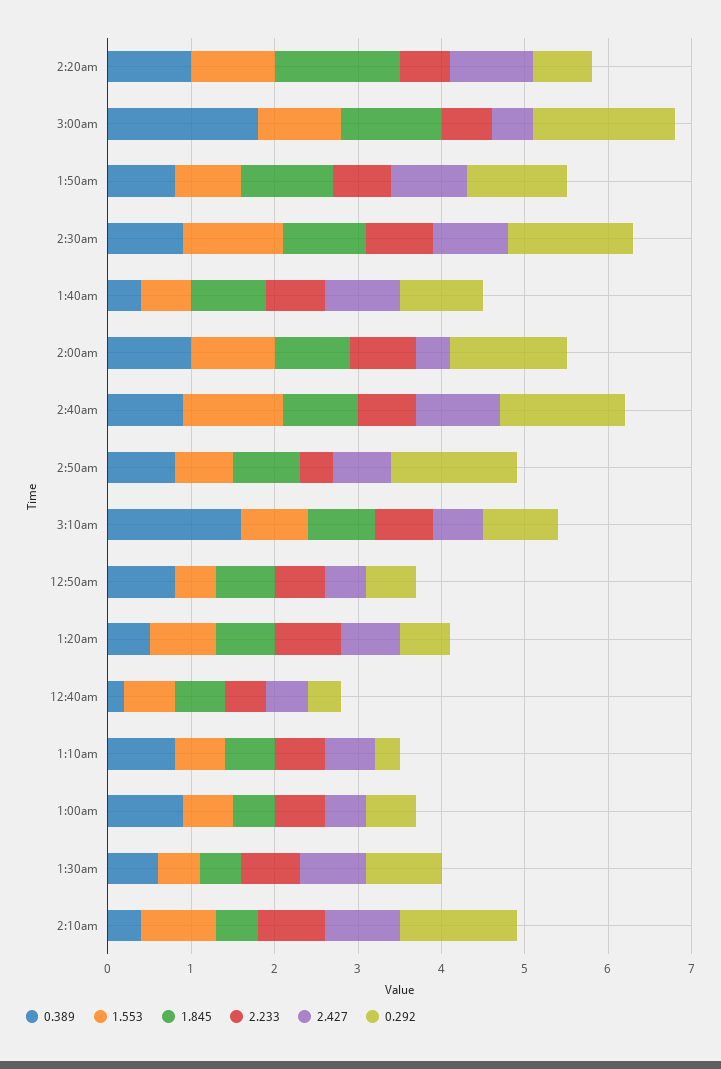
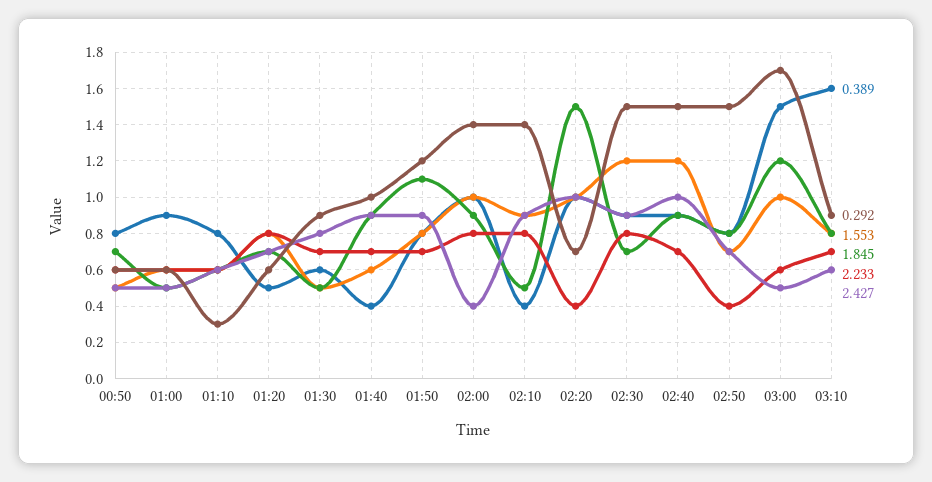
  {
    "0.389": {
      "2:20am": 1,
-     "3:00am": 1.8,
+     "3:00am": 1.5,
      "1:50am": 0.8,
      "2:30am": 0.9,
      "1:40am": 0.4,
      "2:00am": 1,
      "2:40am": 0.9,
      "2:50am": 0.8,
      "3:10am": 1.6,
      "12:50am": 0.8,
      "1:20am": 0.5,
-     "12:40am": 0.2,
      "1:10am": 0.8,
      "1:00am": 0.9,
      "1:30am": 0.6,
      "2:10am": 0.4
    },
    "1.553": {
      "2:20am": 1,
      "3:00am": 1,
      "1:50am": 0.8,
      "2:30am": 1.2,
      "1:40am": 0.6,
      "2:00am": 1,
      "2:40am": 1.2,
      "2:50am": 0.7,
      "3:10am": 0.8,
      "12:50am": 0.5,
      "1:20am": 0.8,
-     "12:40am": 0.6,
      "1:10am": 0.6,
      "1:00am": 0.6,
      "1:30am": 0.5,
      "2:10am": 0.9
    },
    "1.845": {
      "2:20am": 1.5,
      "3:00am": 1.2,
      "1:50am": 1.1,
-     "2:30am": 1,
+     "2:30am": 0.7,
      "1:40am": 0.9,
      "2:00am": 0.9,
      "2:40am": 0.9,
      "2:50am": 0.8,
      "3:10am": 0.8,
      "12:50am": 0.7,
      "1:20am": 0.7,
-     "12:40am": 0.6,
      "1:10am": 0.6,
      "1:00am": 0.5,
      "1:30am": 0.5,
      "2:10am": 0.5
    },
    "2.233": {
-     "2:20am": 0.6,
+     "2:20am": 0.4,
      "3:00am": 0.6,
      "1:50am": 0.7,
      "2:30am": 0.8,
      "1:40am": 0.7,
      "2:00am": 0.8,
      "2:40am": 0.7,
      "2:50am": 0.4,
      "3:10am": 0.7,
      "12:50am": 0.6,
      "1:20am": 0.8,
-     "12:40am": 0.5,
      "1:10am": 0.6,
      "1:00am": 0.6,
      "1:30am": 0.7,
      "2:10am": 0.8
    },
    "2.427": {
      "2:20am": 1,
      "3:00am": 0.5,
      "1:50am": 0.9,
      "2:30am": 0.9,
      "1:40am": 0.9,
      "2:00am": 0.4,
      "2:40am": 1,
      "2:50am": 0.7,
      "3:10am": 0.6,
      "12:50am": 0.5,
      "1:20am": 0.7,
-     "12:40am": 0.5,
      "1:10am": 0.6,
      "1:00am": 0.5,
      "1:30am": 0.8,
      "2:10am": 0.9
    },
    "0.292": {
      "2:20am": 0.7,
      "3:00am": 1.7,
      "1:50am": 1.2,
      "2:30am": 1.5,
      "1:40am": 1,
      "2:00am": 1.4,
      "2:40am": 1.5,
      "2:50am": 1.5,
      "3:10am": 0.9,
      "12:50am": 0.6,
      "1:20am": 0.6,
-     "12:40am": 0.4,
      "1:10am": 0.3,
      "1:00am": 0.6,
      "1:30am": 0.9,
      "2:10am": 1.4
    }
  }

